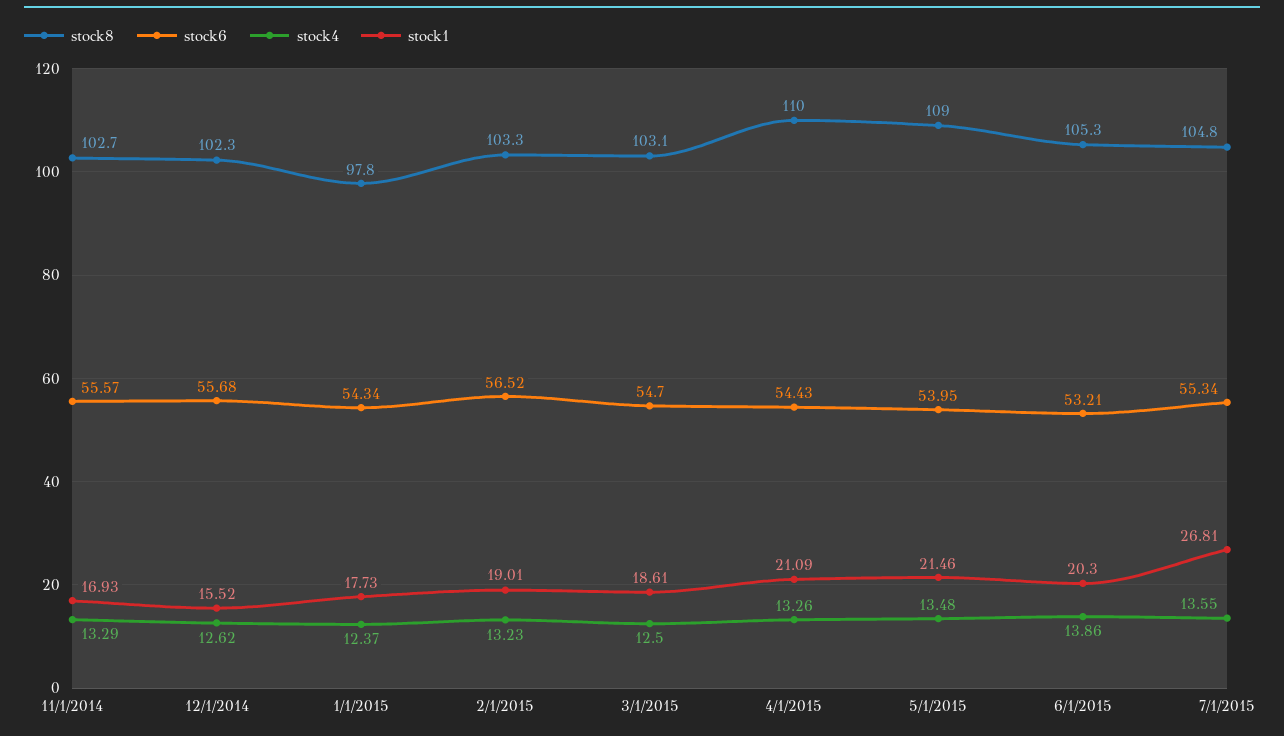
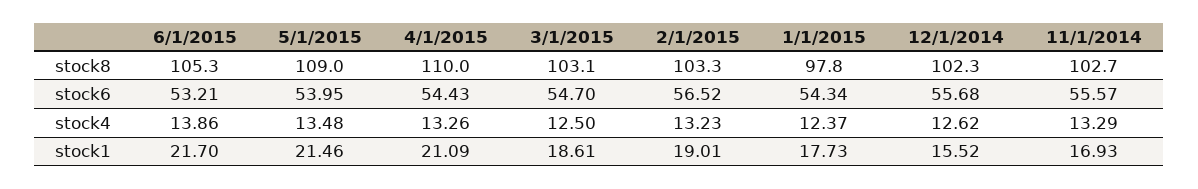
  {
    "stock8": {
      "11/1/2014": 102.7,
      "12/1/2014": 102.3,
      "1/1/2015": 97.8,
      "2/1/2015": 103.3,
      "3/1/2015": 103.1,
      "4/1/2015": 110,
      "5/1/2015": 109,
-     "6/1/2015": 105.3,
+     "6/1/2015": 105.3
-     "7/1/2015": 104.8
    },
    "stock6": {
      "11/1/2014": 55.57,
      "12/1/2014": 55.68,
      "1/1/2015": 54.34,
      "2/1/2015": 56.52,
      "3/1/2015": 54.7,
      "4/1/2015": 54.43,
      "5/1/2015": 53.95,
-     "6/1/2015": 53.21,
+     "6/1/2015": 53.21
-     "7/1/2015": 55.34
    },
    "stock4": {
      "11/1/2014": 13.29,
      "12/1/2014": 12.62,
      "1/1/2015": 12.37,
      "2/1/2015": 13.23,
      "3/1/2015": 12.5,
      "4/1/2015": 13.26,
      "5/1/2015": 13.48,
-     "6/1/2015": 13.86,
+     "6/1/2015": 13.86
-     "7/1/2015": 13.55
    },
    "stock1": {
      "11/1/2014": 16.93,
      "12/1/2014": 15.52,
      "1/1/2015": 17.73,
      "2/1/2015": 19.01,
      "3/1/2015": 18.61,
      "4/1/2015": 21.09,
      "5/1/2015": 21.46,
-     "6/1/2015": 20.3,
+     "6/1/2015": 21.7
-     "7/1/2015": 26.81
    }
  }

